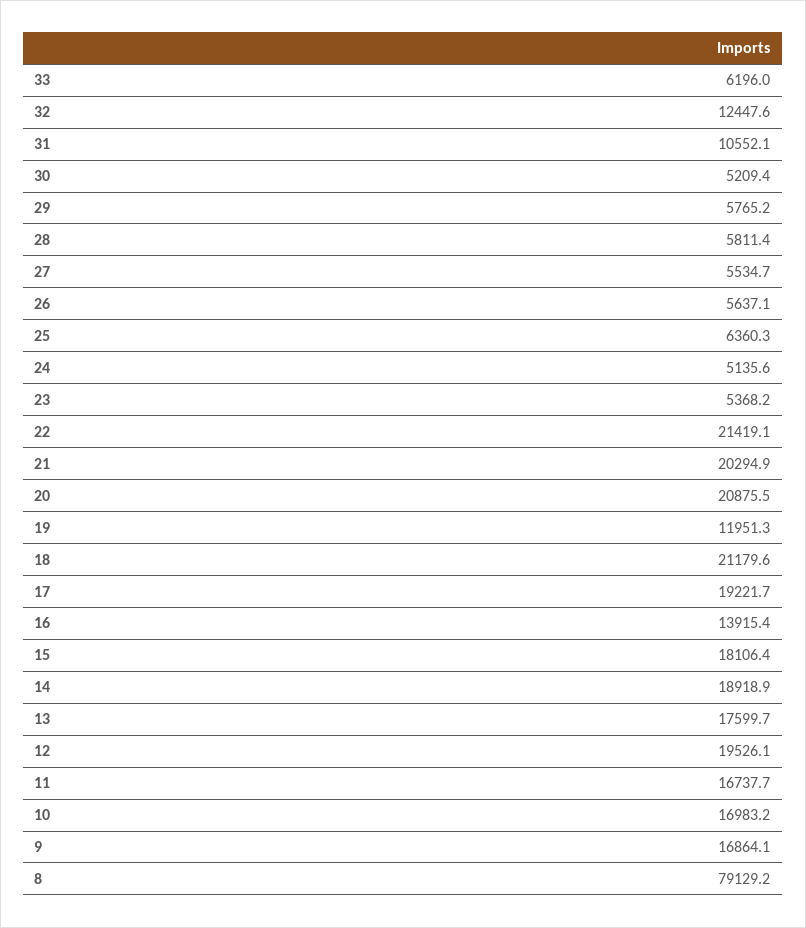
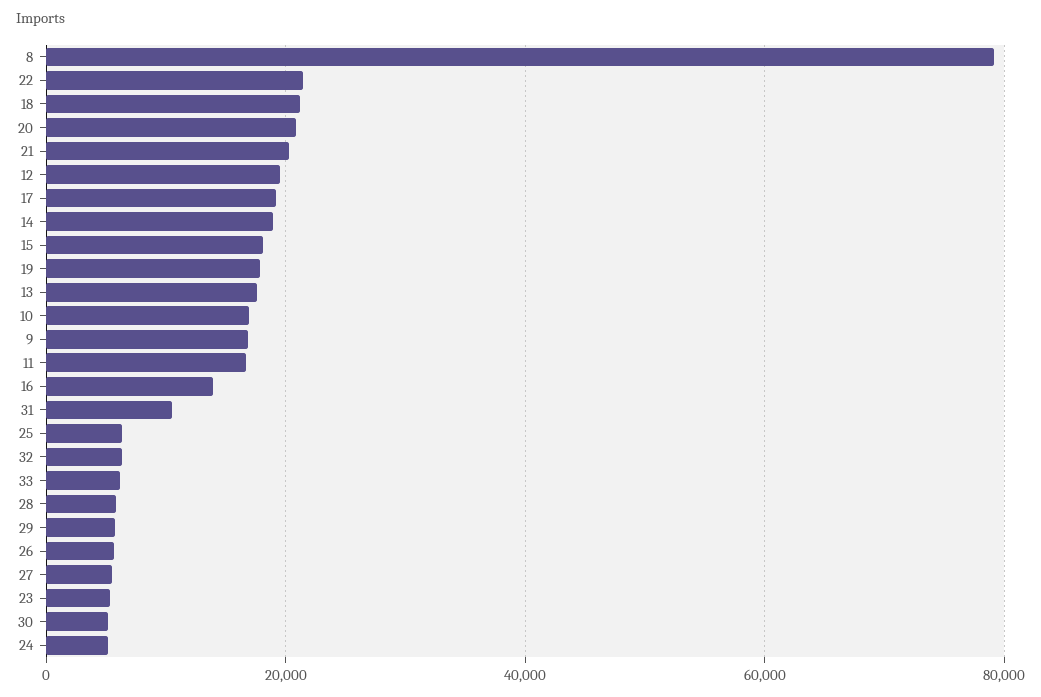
  {
    "33": 6196,
-   "32": 12447.6,
+   "32": 6000,
    "31": 10552.1,
    "30": 5209.4,
    "29": 5765.2,
    "28": 5811.4,
    "27": 5534.7,
    "26": 5637.1,
    "25": 6360.3,
    "24": 5135.6,
    "23": 5368.2,
    "22": 21419.1,
    "21": 20294.9,
    "20": 20875.5,
-   "19": 11951.3,
+   "19": 18000,
    "18": 21179.6,
    "17": 19221.7,
    "16": 13915.4,
    "15": 18106.4,
    "14": 18918.9,
    "13": 17599.7,
    "12": 19526.1,
    "11": 16737.7,
    "10": 16983.2,
    "9": 16864.1,
    "8": 79129.2
  }

